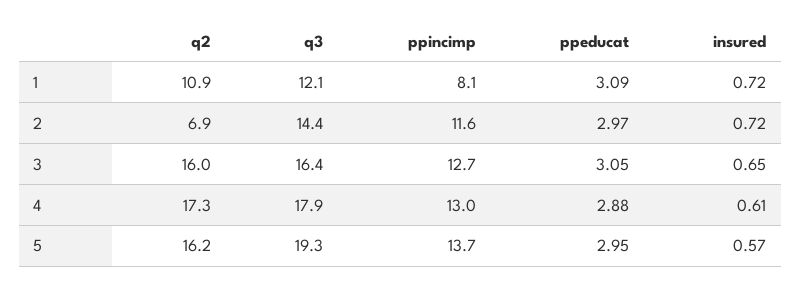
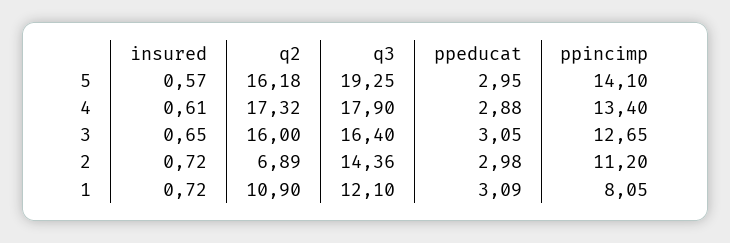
  {
    "q2": {
      "1": 10.9,
      "2": 6.89,
      "3": 16,
      "4": 17.32,
      "5": 16.18
    },
    "q3": {
      "1": 12.1,
      "2": 14.36,
      "3": 16.4,
      "4": 17.9,
      "5": 19.25
    },
    "ppincimp": {
      "1": 8.05,
-     "2": 11.6,
+     "2": 11.2,
      "3": 12.65,
-     "4": 13,
+     "4": 13.4,
-     "5": 13.7
+     "5": 14.1
    },
    "ppeducat": {
      "1": 3.09,
-     "2": 2.97,
+     "2": 2.98,
      "3": 3.05,
      "4": 2.88,
      "5": 2.95
    },
    "insured": {
      "1": 0.72,
      "2": 0.72,
      "3": 0.65,
      "4": 0.61,
      "5": 0.57
    }
  }

